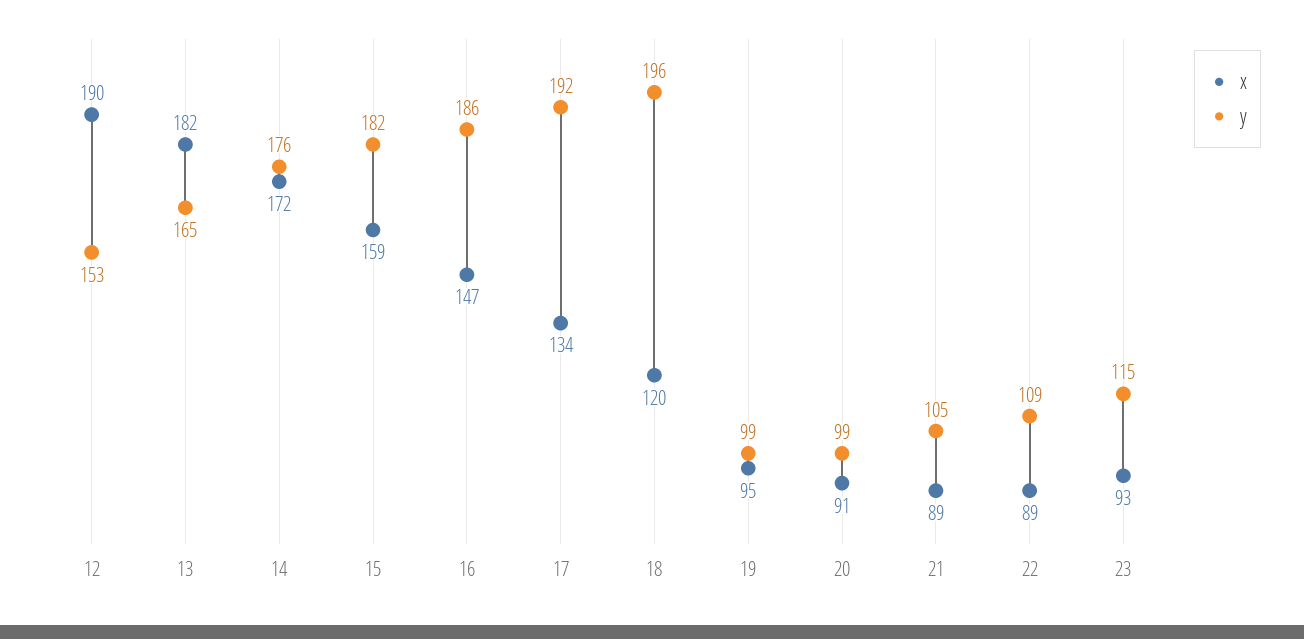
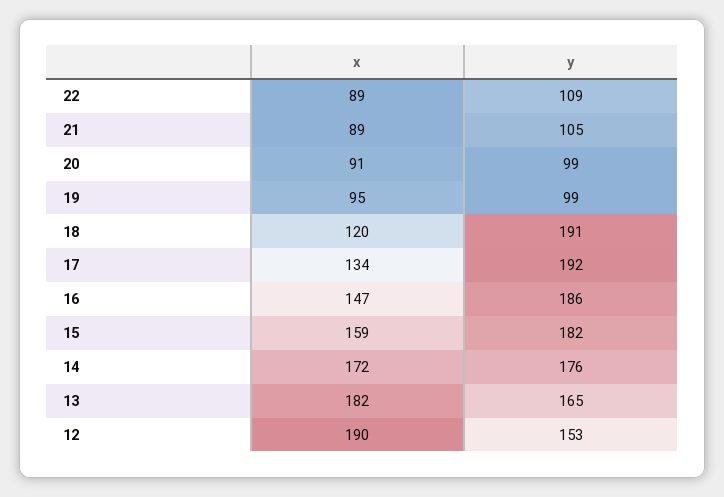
  {
    "x": {
      "12": 190,
      "13": 182,
      "14": 172,
      "15": 159,
      "16": 147,
      "17": 134,
      "18": 120,
      "19": 95,
      "20": 91,
      "21": 89,
-     "22": 89,
+     "22": 89
-     "23": 93
    },
    "y": {
      "12": 153,
      "13": 165,
      "14": 176,
      "15": 182,
      "16": 186,
      "17": 192,
-     "18": 196,
+     "18": 191,
      "19": 99,
      "20": 99,
      "21": 105,
-     "22": 109,
+     "22": 109
-     "23": 115
    }
  }

